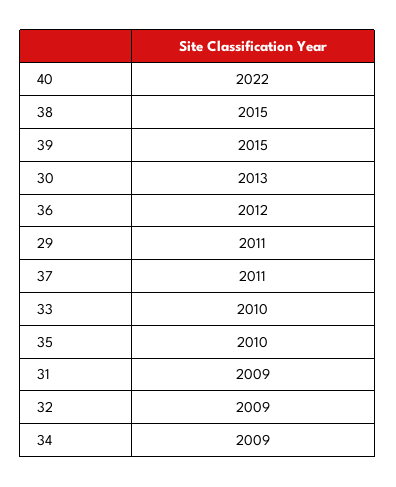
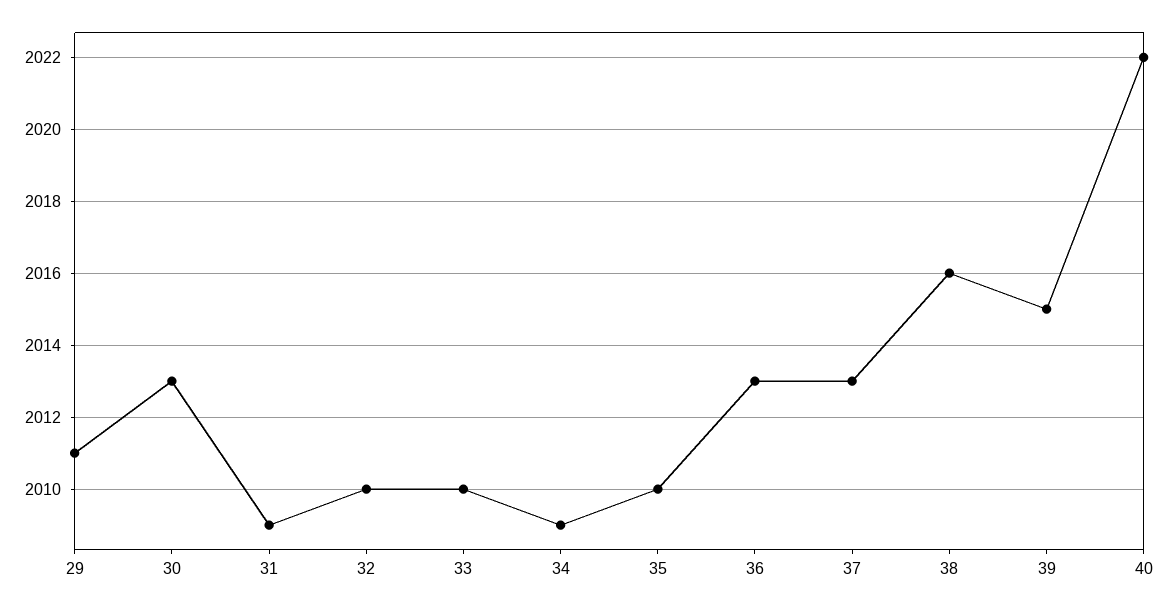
  {
    "40": 2022,
-   "38": 2015,
+   "38": 2016,
    "39": 2015,
    "30": 2013,
-   "36": 2012,
+   "36": 2013,
    "29": 2011,
-   "37": 2011,
+   "37": 2013,
    "33": 2010,
    "35": 2010,
    "31": 2009,
-   "32": 2009,
+   "32": 2010,
    "34": 2009
  }

